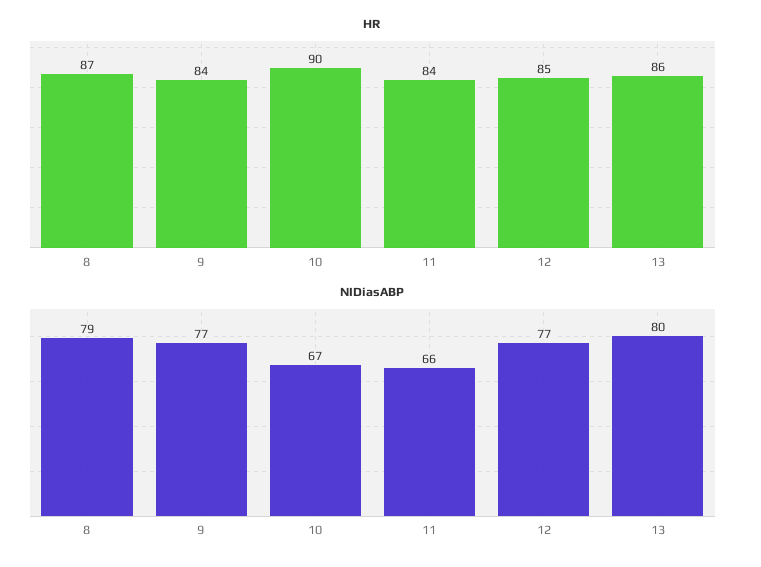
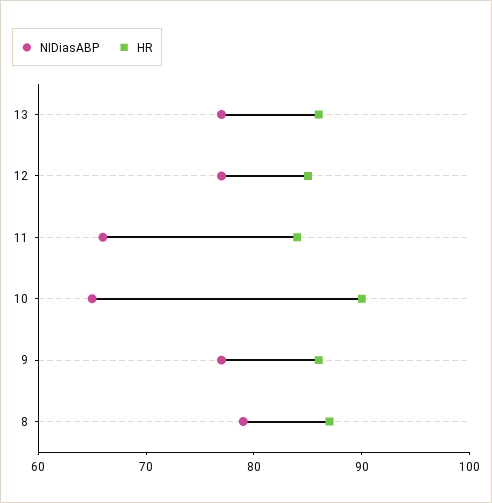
  {
    "HR": {
      "8": 87,
-     "9": 84,
+     "9": 86,
      "10": 90,
      "11": 84,
      "12": 85,
      "13": 86
    },
    "NIDiasABP": {
      "8": 79,
      "9": 77,
-     "10": 67,
+     "10": 65,
      "11": 66,
      "12": 77,
-     "13": 80
+     "13": 77
    }
  }

